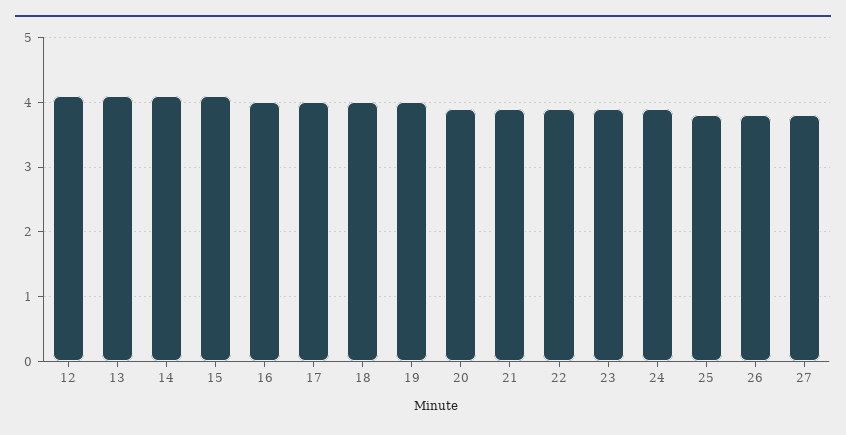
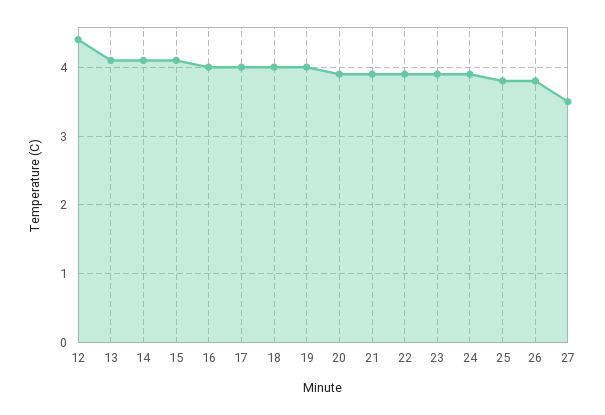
  {
-   "12": 4.1,
+   "12": 4.4,
    "13": 4.1,
    "14": 4.1,
    "15": 4.1,
    "16": 4,
    "17": 4,
    "18": 4,
    "19": 4,
    "20": 3.9,
    "21": 3.9,
    "22": 3.9,
    "23": 3.9,
    "24": 3.9,
    "25": 3.8,
    "26": 3.8,
-   "27": 3.8
+   "27": 3.5
  }

